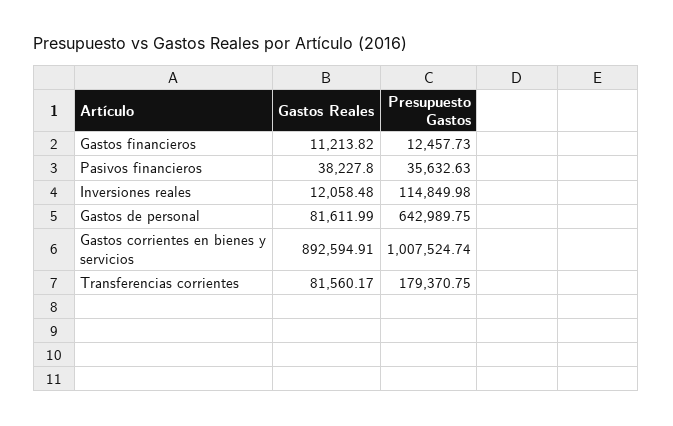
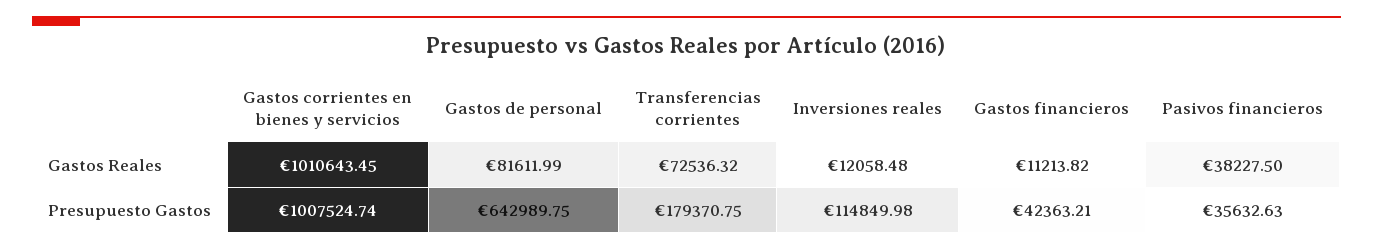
  {
    "Gastos Reales": {
      "Gastos financieros": 11213.82,
-     "Pasivos financieros": 38227.8,
+     "Pasivos financieros": 38227.5,
      "Inversiones reales": 12058.48,
      "Gastos de personal": 81611.99,
-     "Gastos corrientes en bienes y servicios": 892594.91,
+     "Gastos corrientes en bienes y servicios": 1010643.45,
-     "Transferencias corrientes": 81560.17
+     "Transferencias corrientes": 72536.32
    },
    "Presupuesto Gastos": {
-     "Gastos financieros": 12457.73,
+     "Gastos financieros": 42363.21,
      "Pasivos financieros": 35632.63,
      "Inversiones reales": 114849.98,
      "Gastos de personal": 642989.75,
      "Gastos corrientes en bienes y servicios": 1007524.74,
      "Transferencias corrientes": 179370.75
    }
  }

